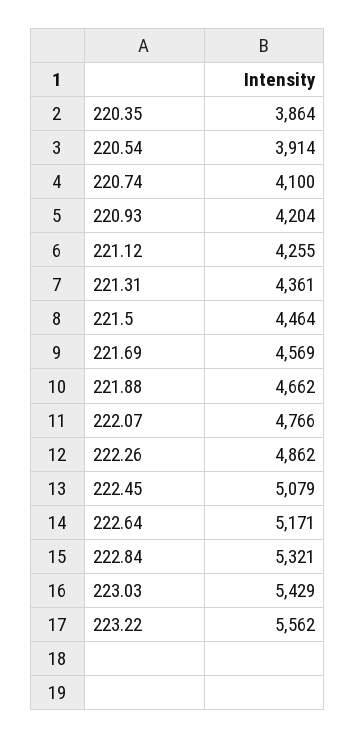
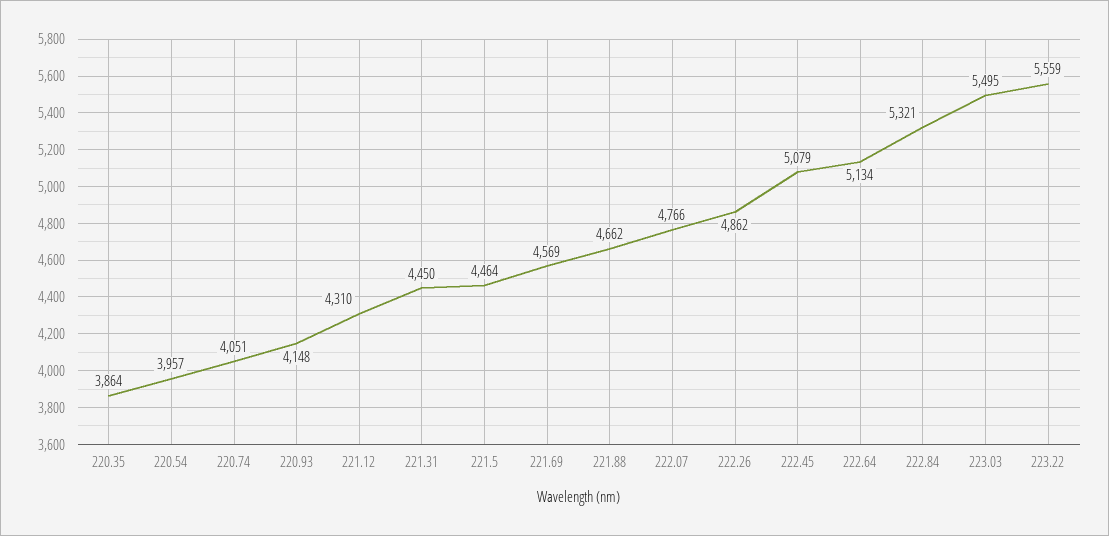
  {
    "220.35": 3864,
-   "220.54": 3914,
+   "220.54": 3957,
-   "220.74": 4100,
+   "220.74": 4051,
-   "220.93": 4204,
+   "220.93": 4148,
-   "221.12": 4255,
+   "221.12": 4310,
-   "221.31": 4361,
+   "221.31": 4450,
    "221.5": 4464,
    "221.69": 4569,
    "221.88": 4662,
    "222.07": 4766,
    "222.26": 4862,
    "222.45": 5079,
-   "222.64": 5171,
+   "222.64": 5134,
    "222.84": 5321,
-   "223.03": 5429,
+   "223.03": 5495,
-   "223.22": 5562
+   "223.22": 5559
  }

